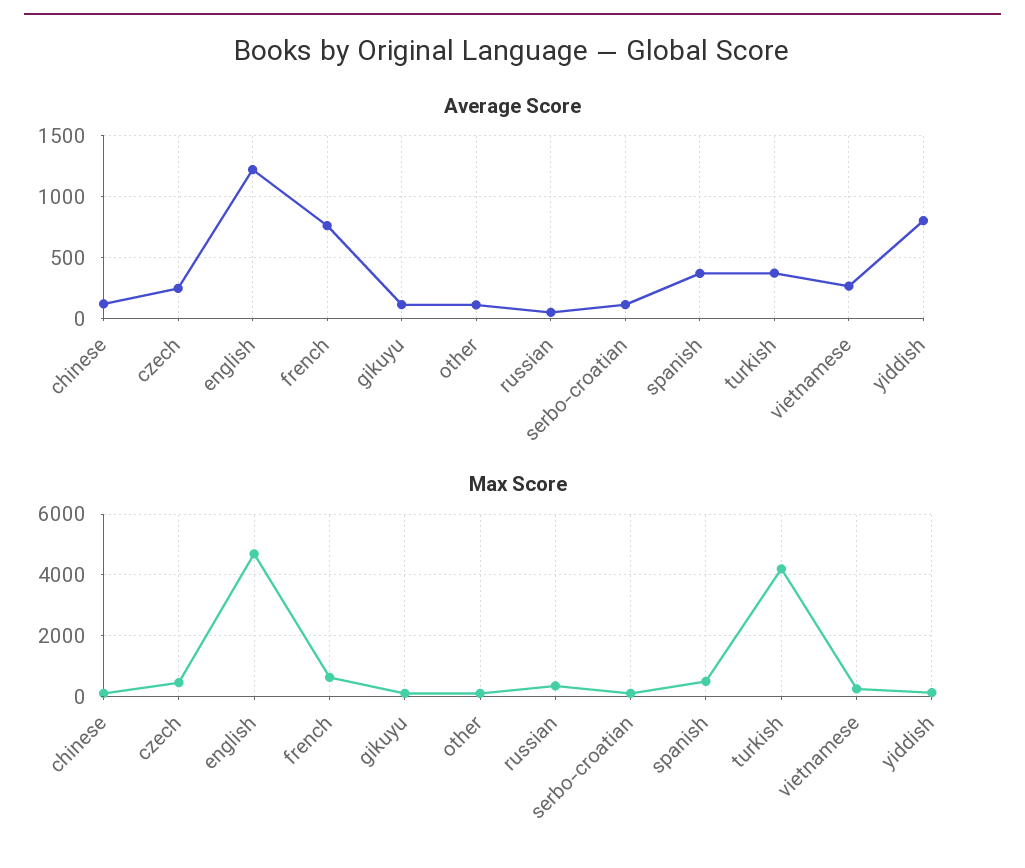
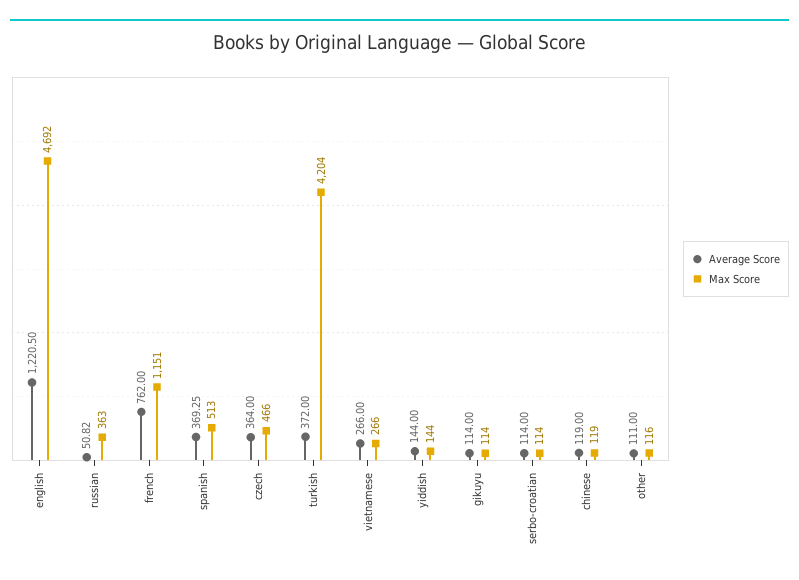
  {
    "Average Score": {
      "chinese": 119,
-     "czech": 250,
+     "czech": 364,
      "english": 1220.5,
      "french": 762,
      "gikuyu": 114,
      "other": 111,
      "russian": 50.82,
      "serbo-croatian": 114,
      "spanish": 369.25,
      "turkish": 372,
      "vietnamese": 266,
-     "yiddish": 800
+     "yiddish": 144
    },
    "Max Score": {
      "chinese": 119,
      "czech": 466,
      "english": 4692,
-     "french": 600,
+     "french": 1151,
      "gikuyu": 114,
      "other": 116,
      "russian": 363,
      "serbo-croatian": 114,
      "spanish": 513,
      "turkish": 4204,
      "vietnamese": 266,
      "yiddish": 144
    }
  }

